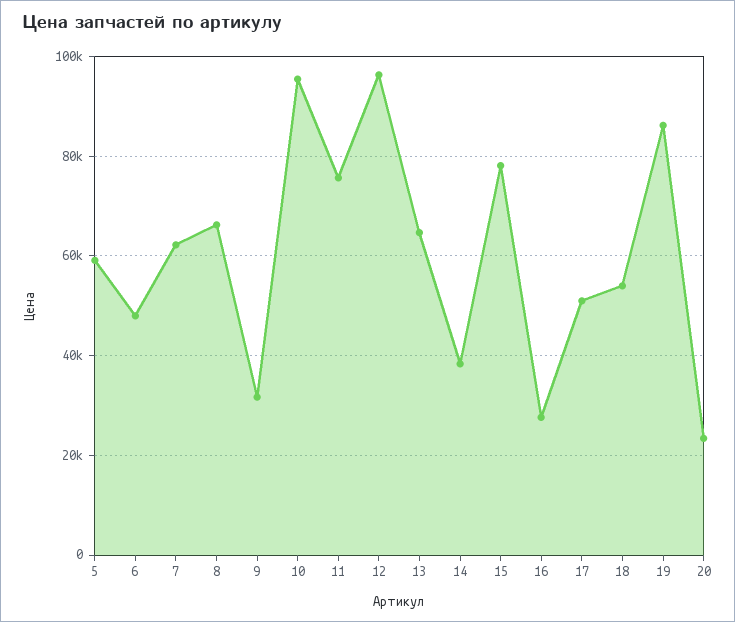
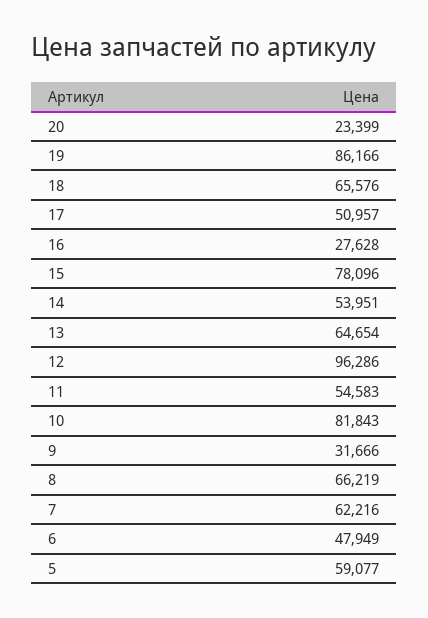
  {
    "5": 59077,
    "6": 47949,
    "7": 62216,
    "8": 66219,
    "9": 31666,
-   "10": 96000,
+   "10": 81843,
-   "11": 76000,
+   "11": 54583,
    "12": 96286,
    "13": 64654,
-   "14": 38000,
+   "14": 53951,
    "15": 78096,
    "16": 27628,
    "17": 50957,
-   "18": 54000,
+   "18": 65576,
    "19": 86166,
    "20": 23399
  }

